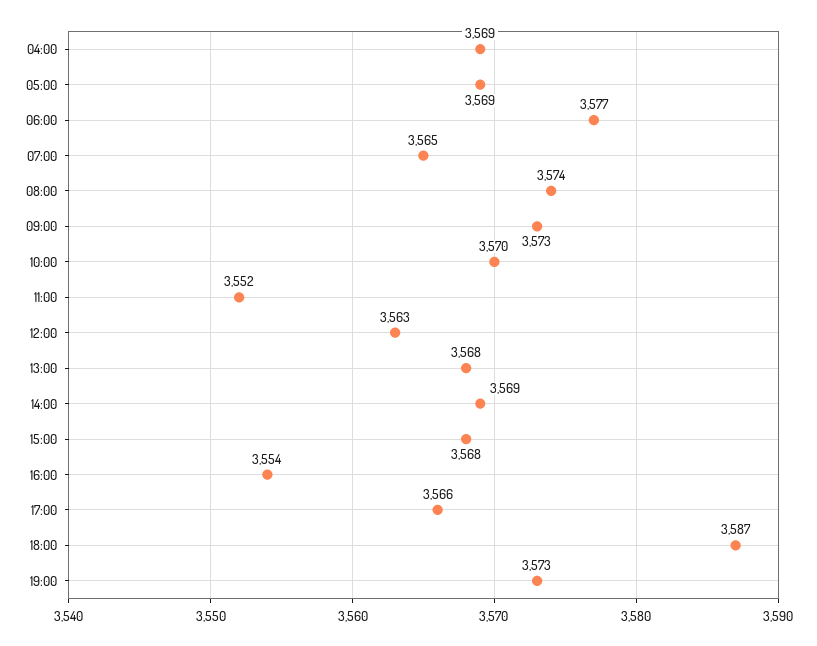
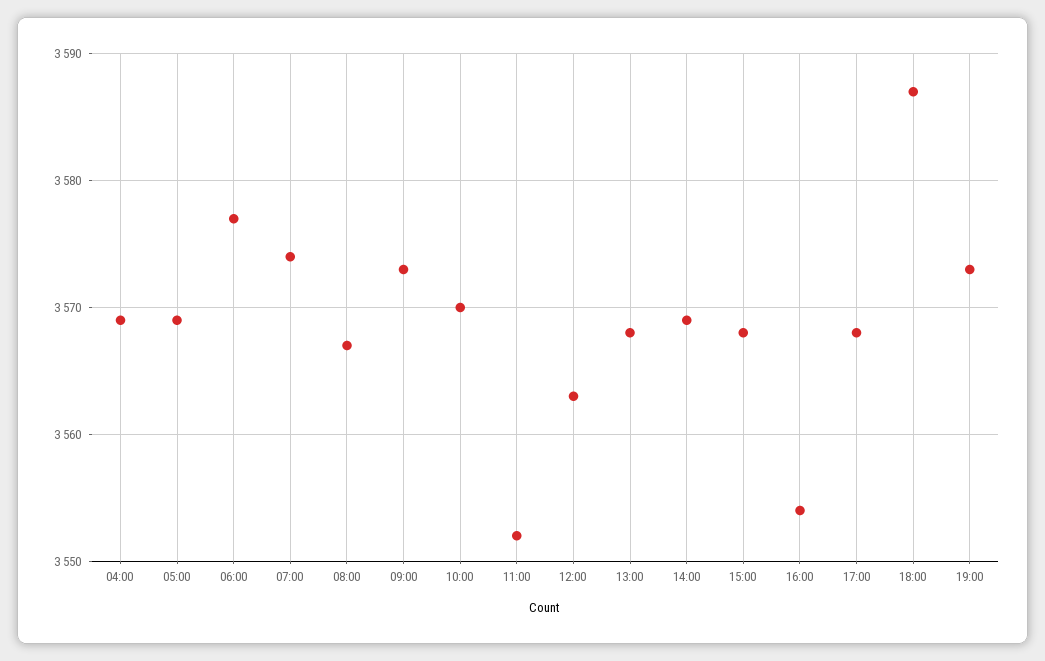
  {
    "04:00": 3569,
    "05:00": 3569,
    "06:00": 3577,
-   "07:00": 3565,
+   "07:00": 3574,
-   "08:00": 3574,
+   "08:00": 3567,
    "09:00": 3573,
    "10:00": 3570,
    "11:00": 3552,
    "12:00": 3563,
    "13:00": 3568,
    "14:00": 3569,
    "15:00": 3568,
    "16:00": 3554,
-   "17:00": 3566,
+   "17:00": 3568,
    "18:00": 3587,
    "19:00": 3573
  }

